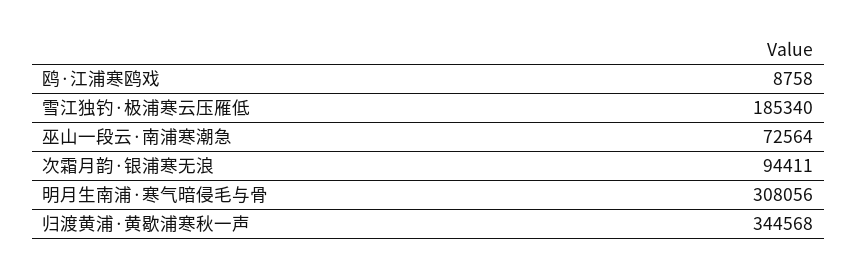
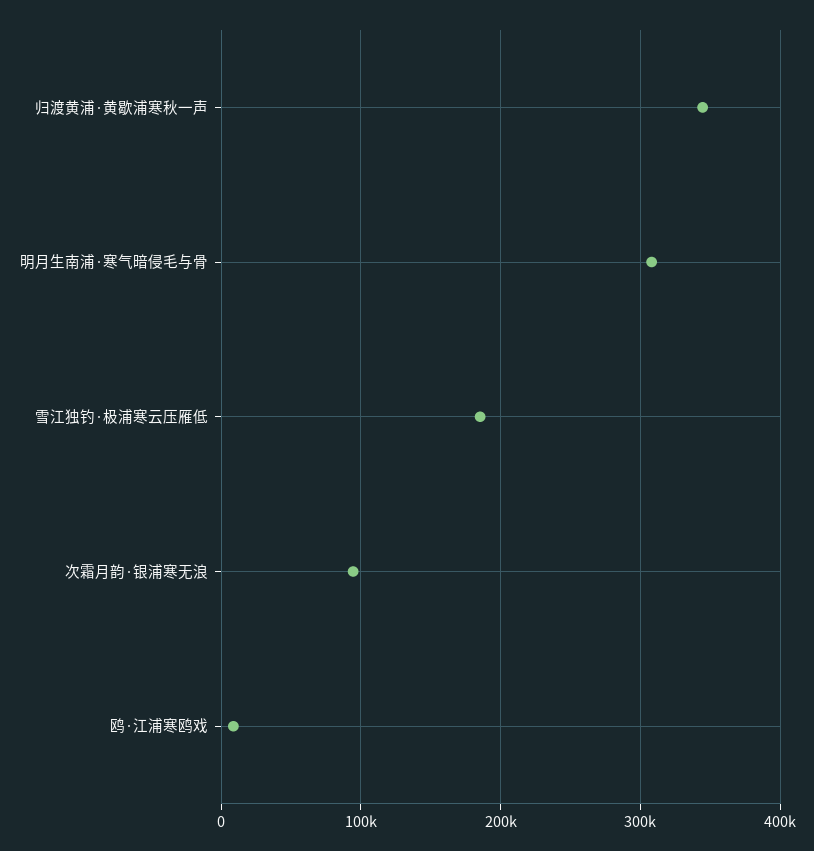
  {
    "鸥·江浦寒鸥戏": 8758,
    "雪江独钓·极浦寒云压雁低": 185340,
-   "巫山一段云·南浦寒潮急": 72564,
    "次霜月韵·银浦寒无浪": 94411,
    "明月生南浦·寒气暗侵毛与骨": 308056,
    "归渡黄浦·黄歇浦寒秋一声": 344568
  }

